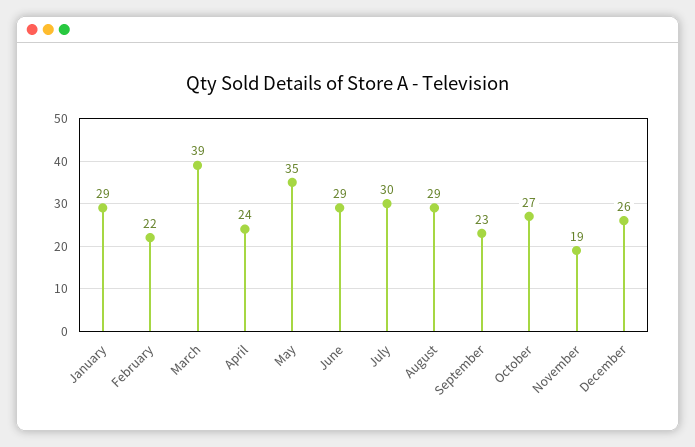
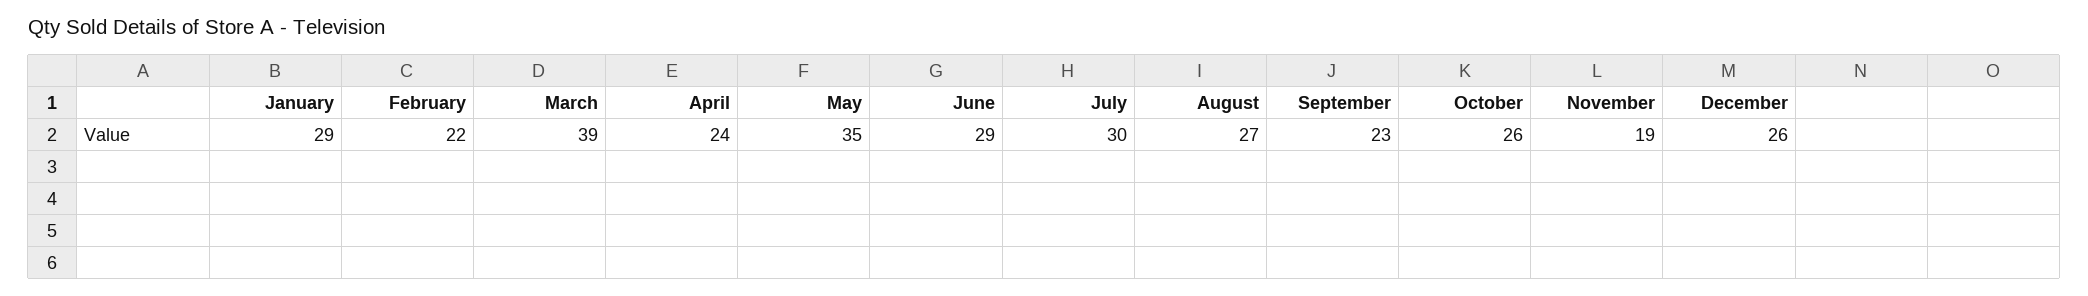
  {
    "January": 29,
    "February": 22,
    "March": 39,
    "April": 24,
    "May": 35,
    "June": 29,
    "July": 30,
-   "August": 29,
+   "August": 27,
    "September": 23,
-   "October": 27,
+   "October": 26,
    "November": 19,
    "December": 26
  }

